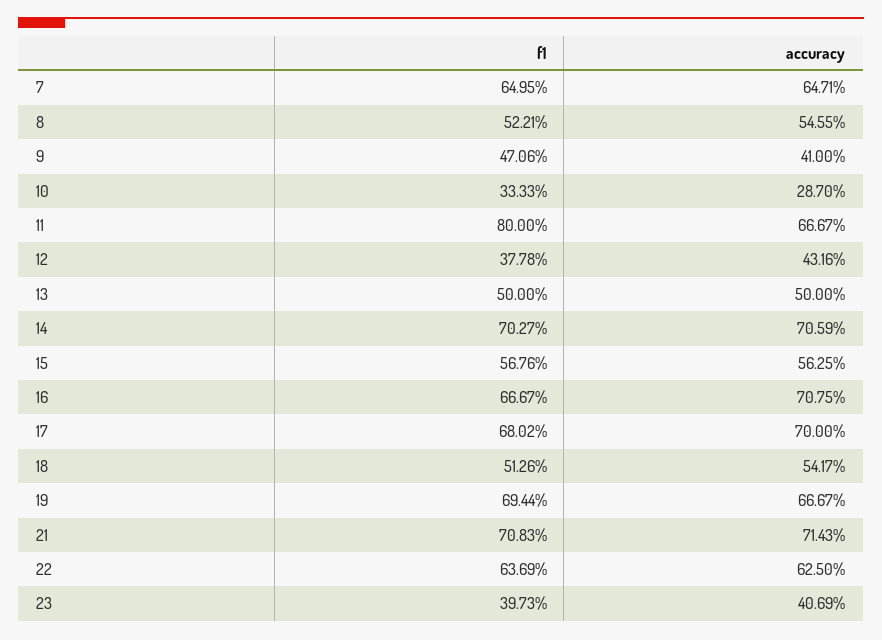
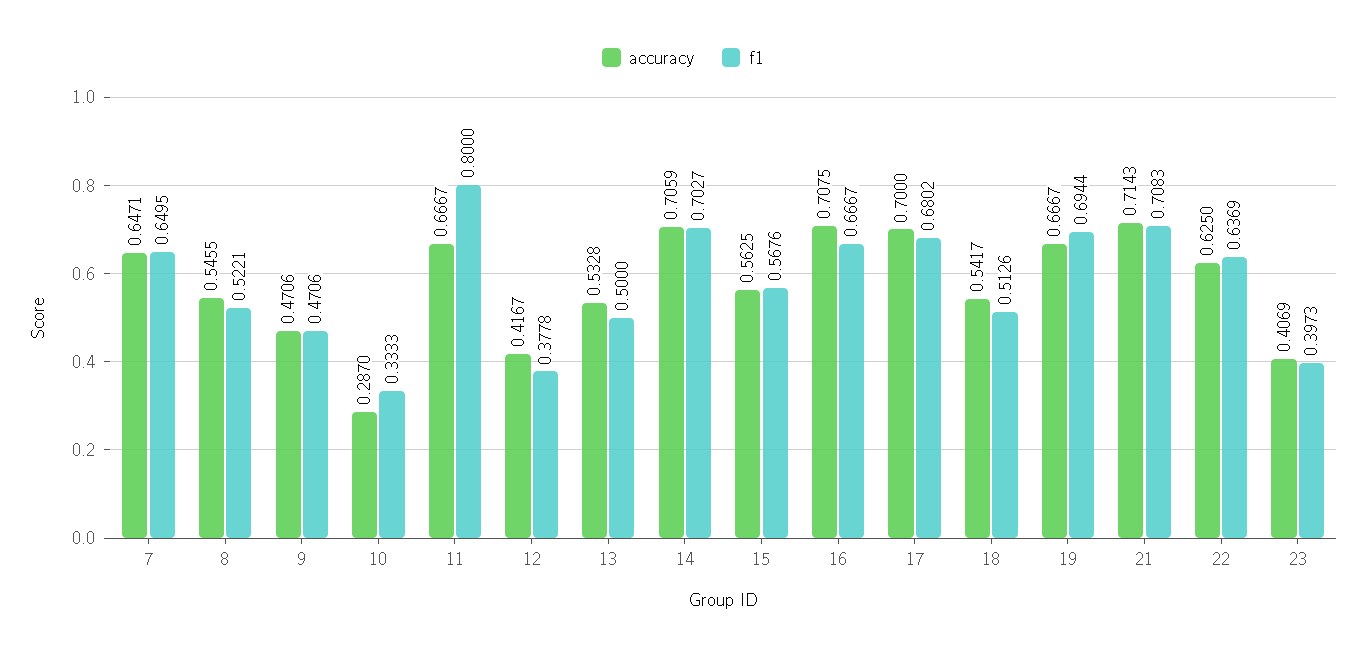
  {
    "f1": {
      "7": 0.6495,
      "8": 0.5221,
      "9": 0.4706,
      "10": 0.3333,
      "11": 0.8,
      "12": 0.3778,
      "13": 0.5,
      "14": 0.7027,
      "15": 0.5676,
      "16": 0.6667,
      "17": 0.6802,
      "18": 0.5126,
      "19": 0.6944,
      "21": 0.7083,
      "22": 0.6369,
      "23": 0.3973
    },
    "accuracy": {
      "7": 0.6471,
      "8": 0.5455,
-     "9": 0.41,
+     "9": 0.4706,
      "10": 0.287,
      "11": 0.6667,
-     "12": 0.4316,
+     "12": 0.4167,
-     "13": 0.5,
+     "13": 0.5328,
      "14": 0.7059,
      "15": 0.5625,
      "16": 0.7075,
      "17": 0.7,
      "18": 0.5417,
      "19": 0.6667,
      "21": 0.7143,
      "22": 0.625,
      "23": 0.4069
    }
  }

